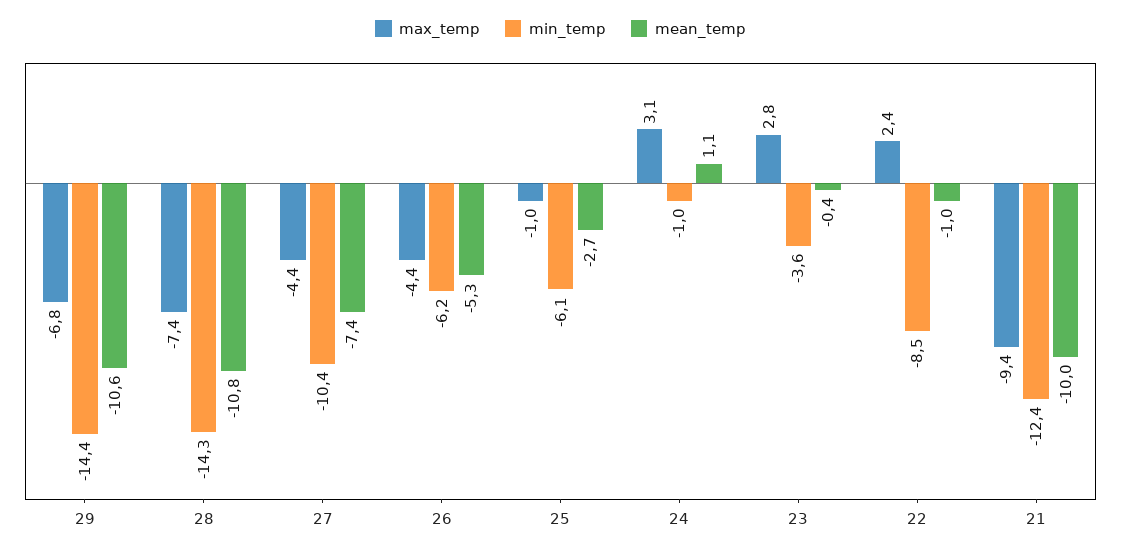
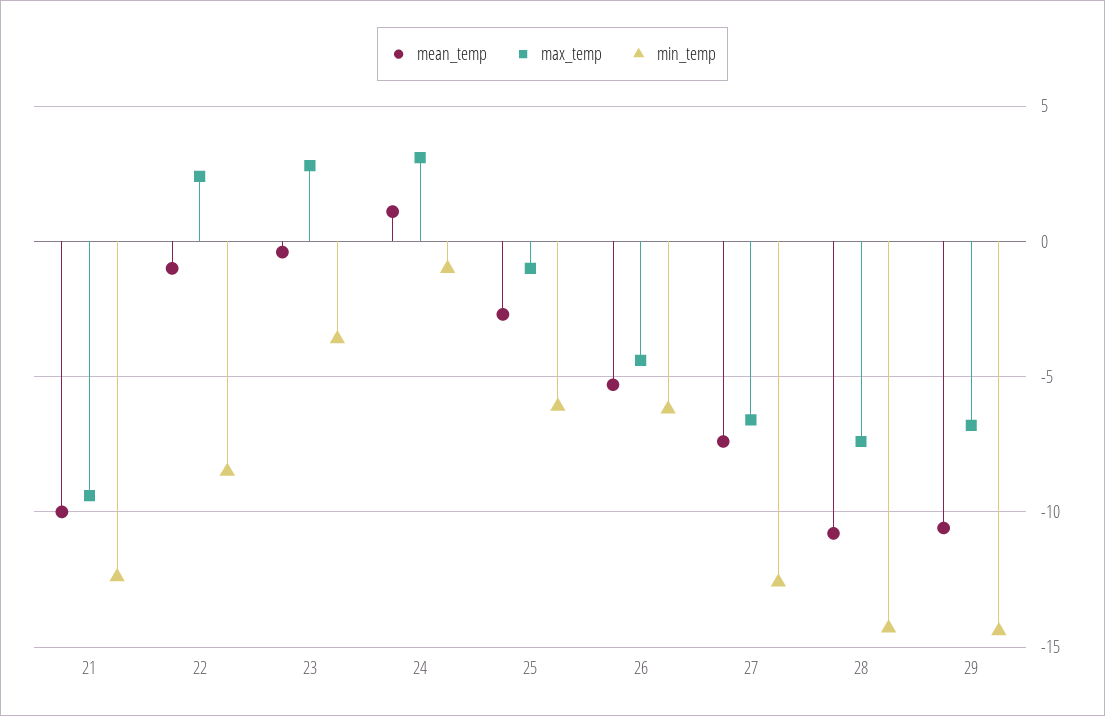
  {
    "max_temp": {
      "29": -6.8,
      "28": -7.4,
-     "27": -4.4,
+     "27": -6.5,
      "26": -4.4,
      "25": -1,
      "24": 3.1,
      "23": 2.8,
      "22": 2.4,
      "21": -9.4
    },
    "min_temp": {
      "29": -14.4,
      "28": -14.3,
-     "27": -10.4,
+     "27": -12.5,
      "26": -6.2,
      "25": -6.1,
      "24": -1,
      "23": -3.6,
      "22": -8.5,
      "21": -12.4
    },
    "mean_temp": {
      "29": -10.6,
      "28": -10.8,
      "27": -7.4,
      "26": -5.3,
      "25": -2.7,
      "24": 1.1,
      "23": -0.4,
      "22": -1,
      "21": -10
    }
  }

